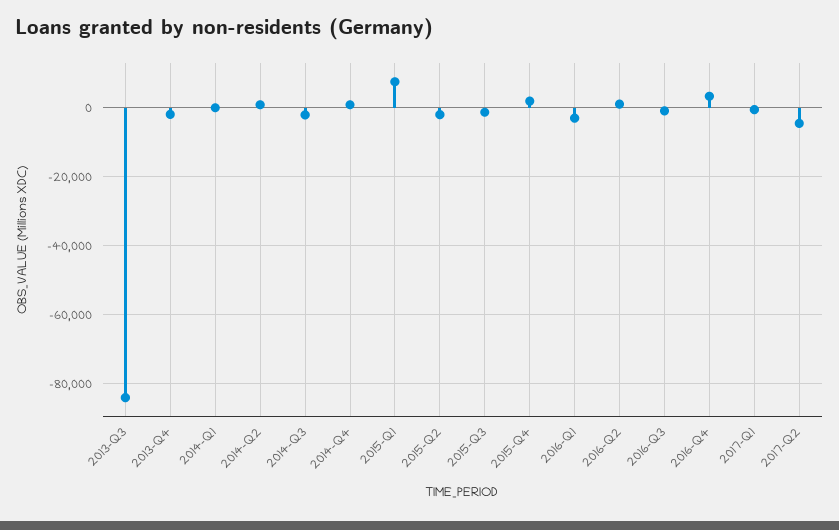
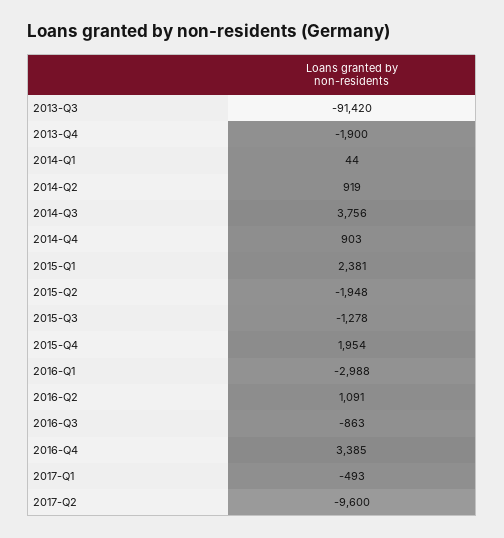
  {
-   "2013-Q3": -84000,
+   "2013-Q3": -91420,
    "2013-Q4": -1900,
    "2014-Q1": 44,
    "2014-Q2": 919,
-   "2014-Q3": -2000,
+   "2014-Q3": 3756,
    "2014-Q4": 903,
-   "2015-Q1": 8000,
+   "2015-Q1": 2381,
    "2015-Q2": -1948,
    "2015-Q3": -1278,
    "2015-Q4": 1954,
    "2016-Q1": -2988,
    "2016-Q2": 1091,
    "2016-Q3": -863,
    "2016-Q4": 3385,
    "2017-Q1": -493,
-   "2017-Q2": -4000
+   "2017-Q2": -9600
  }

